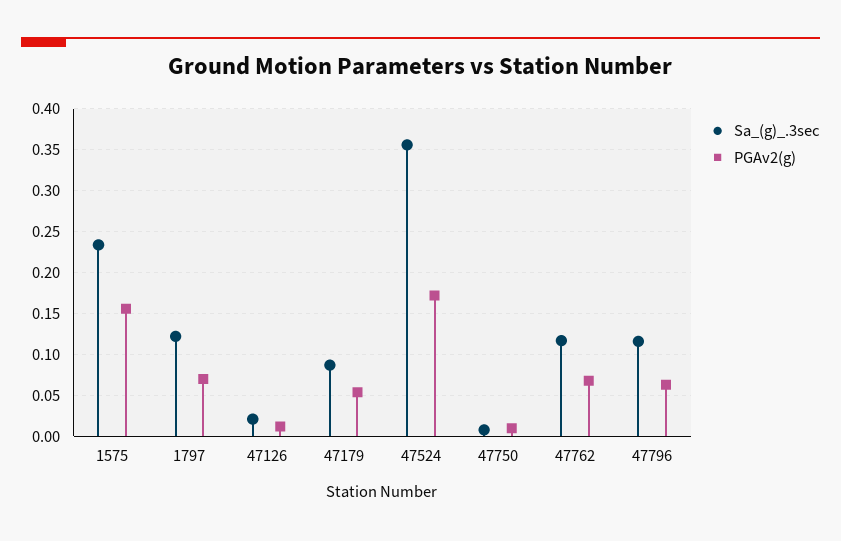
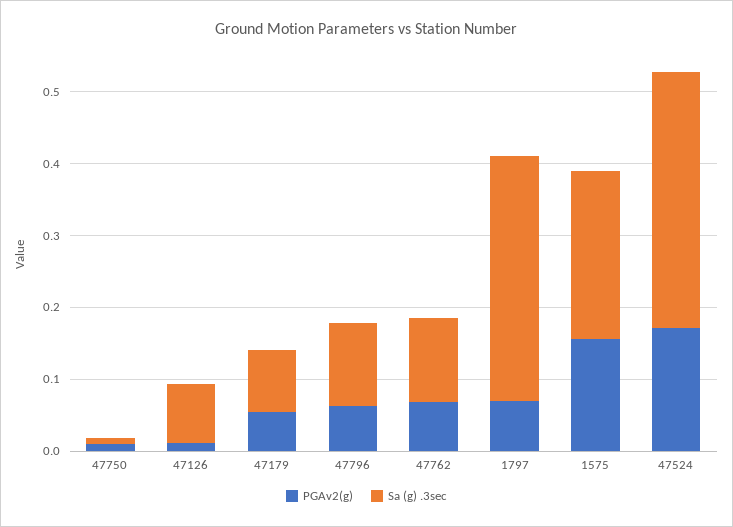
  {
    "Sa_(g)_.3sec": {
      "1575": 0.23,
-     "1797": 0.12,
+     "1797": 0.34,
-     "47126": 0.02,
+     "47126": 0.08,
      "47179": 0.09,
      "47524": 0.36,
      "47750": 0.01,
      "47762": 0.12,
      "47796": 0.12
    },
    "PGAv2(g)": {
      "1575": 0.16,
      "1797": 0.07,
      "47126": 0.01,
      "47179": 0.05,
      "47524": 0.17,
      "47750": 0.01,
      "47762": 0.07,
      "47796": 0.06
    }
  }

